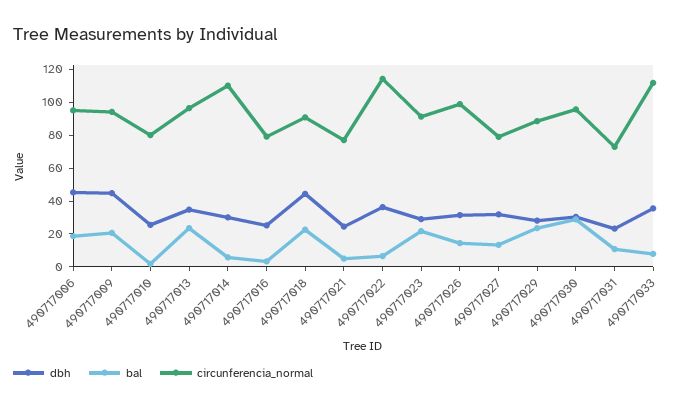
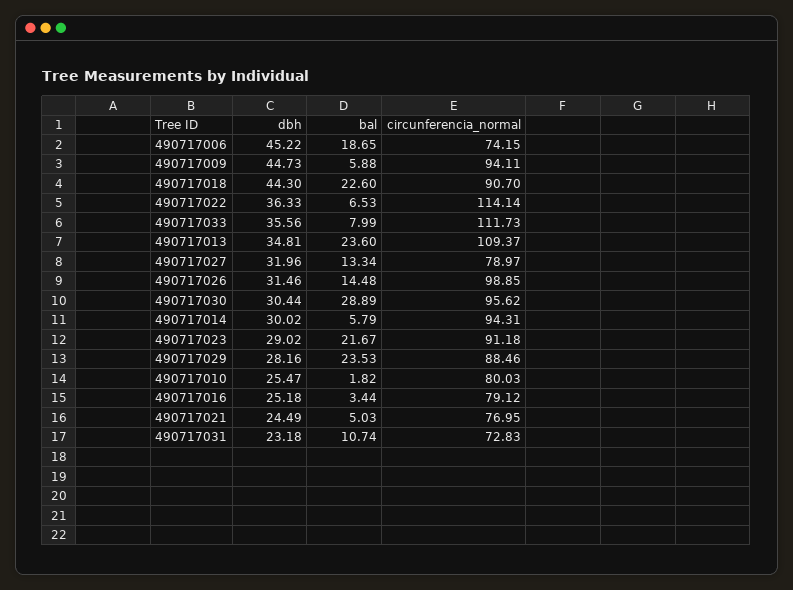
  {
    "dbh": {
      "490717006": 45.22,
      "490717009": 44.73,
      "490717010": 25.47,
      "490717013": 34.81,
      "490717014": 30.02,
      "490717016": 25.18,
      "490717018": 44.3,
      "490717021": 24.49,
      "490717022": 36.33,
      "490717023": 29.02,
      "490717026": 31.46,
      "490717027": 31.96,
      "490717029": 28.16,
      "490717030": 30.44,
      "490717031": 23.18,
      "490717033": 35.56
    },
    "bal": {
      "490717006": 18.65,
-     "490717009": 20,
+     "490717009": 5.88,
      "490717010": 1.82,
      "490717013": 23.6,
      "490717014": 5.79,
      "490717016": 3.44,
      "490717018": 22.6,
      "490717021": 5.03,
      "490717022": 6.53,
      "490717023": 21.67,
      "490717026": 14.48,
      "490717027": 13.34,
      "490717029": 23.53,
      "490717030": 28.89,
      "490717031": 10.74,
      "490717033": 7.99
    },
    "circunferencia_normal": {
-     "490717006": 95,
+     "490717006": 74.15,
      "490717009": 94.11,
      "490717010": 80.03,
-     "490717013": 95,
+     "490717013": 109.37,
-     "490717014": 110,
+     "490717014": 94.31,
      "490717016": 79.12,
      "490717018": 90.7,
      "490717021": 76.95,
      "490717022": 114.14,
      "490717023": 91.18,
      "490717026": 98.85,
      "490717027": 78.97,
      "490717029": 88.46,
      "490717030": 95.62,
      "490717031": 72.83,
      "490717033": 111.73
    }
  }

